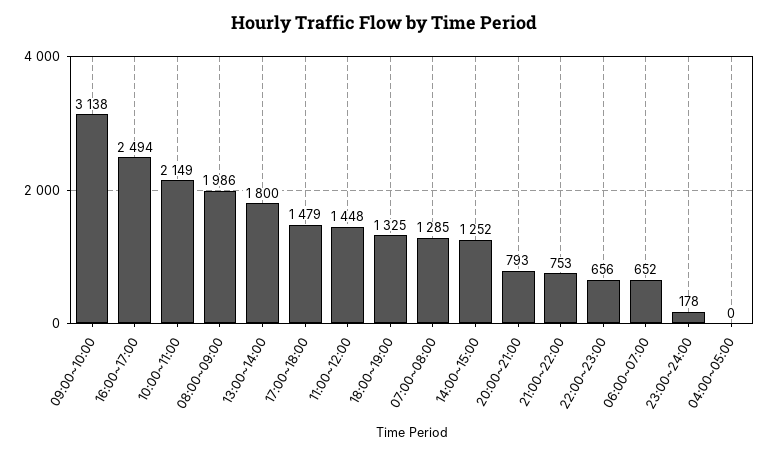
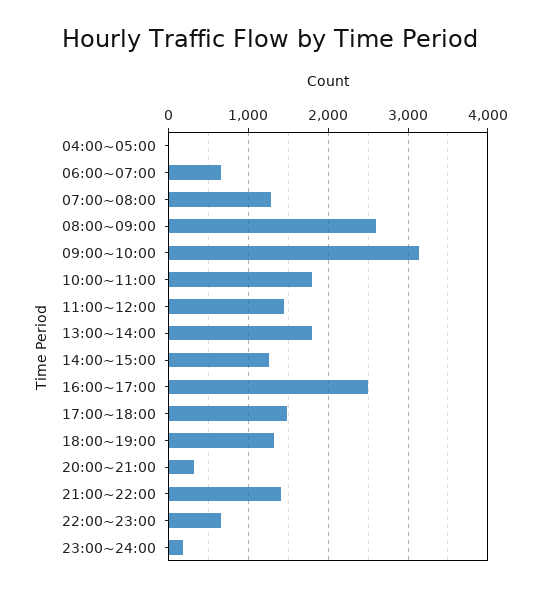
  {
    "09:00~10:00": 3138,
    "16:00~17:00": 2494,
-   "10:00~11:00": 2149,
+   "10:00~11:00": 1800,
-   "08:00~09:00": 1986,
+   "08:00~09:00": 2600,
    "13:00~14:00": 1800,
    "17:00~18:00": 1479,
    "11:00~12:00": 1448,
    "18:00~19:00": 1325,
    "07:00~08:00": 1285,
    "14:00~15:00": 1252,
-   "20:00~21:00": 793,
+   "20:00~21:00": 300,
-   "21:00~22:00": 753,
+   "21:00~22:00": 1400,
    "22:00~23:00": 656,
    "06:00~07:00": 652,
    "23:00~24:00": 178,
    "04:00~05:00": 0
  }

